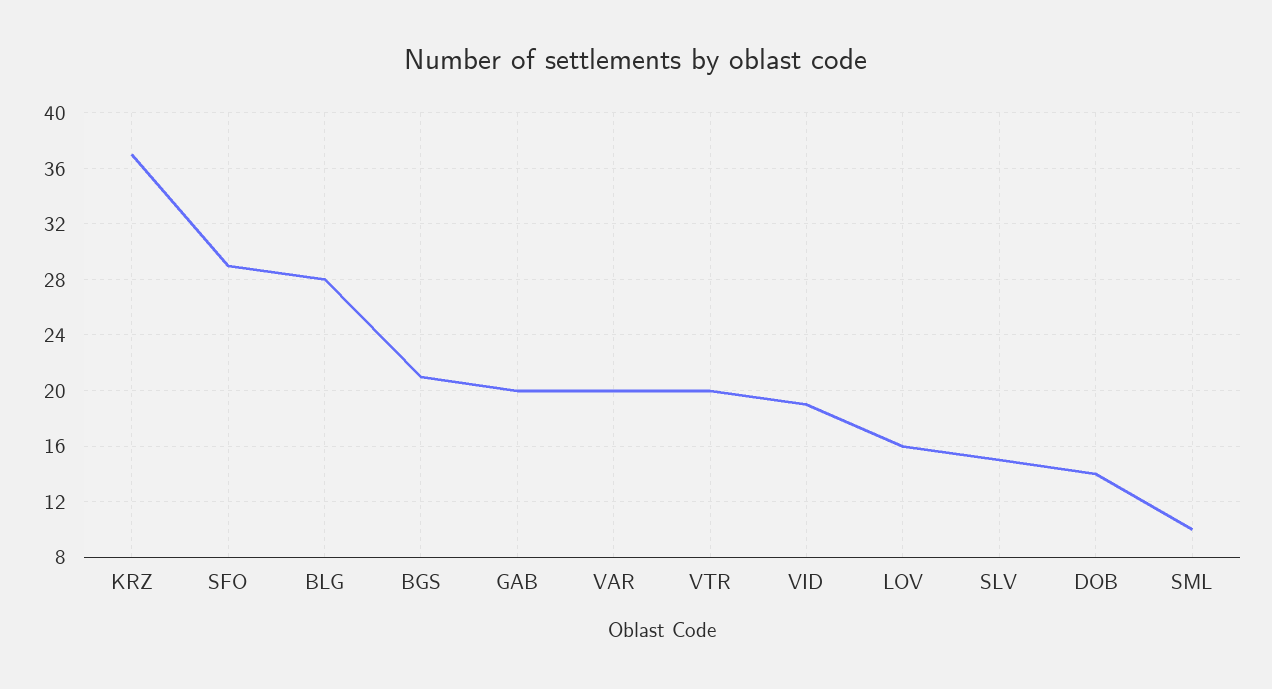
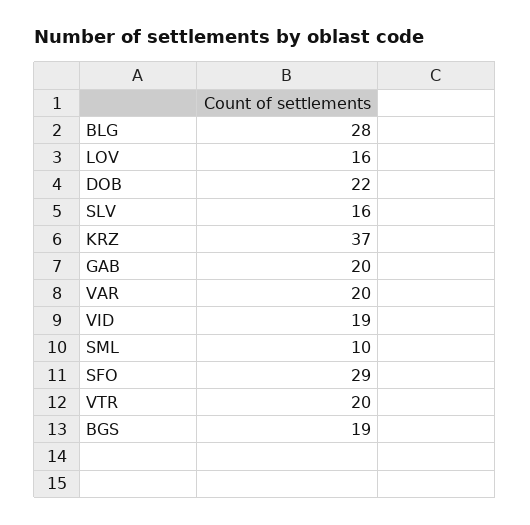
  {
    "KRZ": 37,
    "SFO": 29,
    "BLG": 28,
-   "BGS": 21,
+   "BGS": 19,
    "GAB": 20,
    "VAR": 20,
    "VTR": 20,
    "VID": 19,
    "LOV": 16,
-   "SLV": 15,
+   "SLV": 16,
-   "DOB": 14,
+   "DOB": 22,
    "SML": 10
  }

